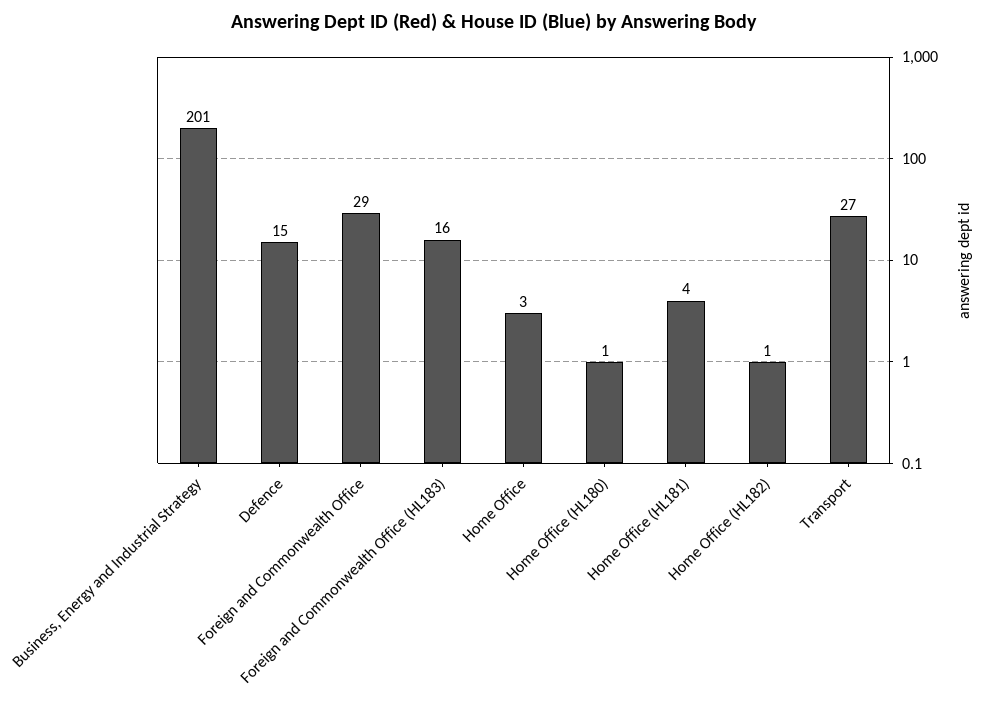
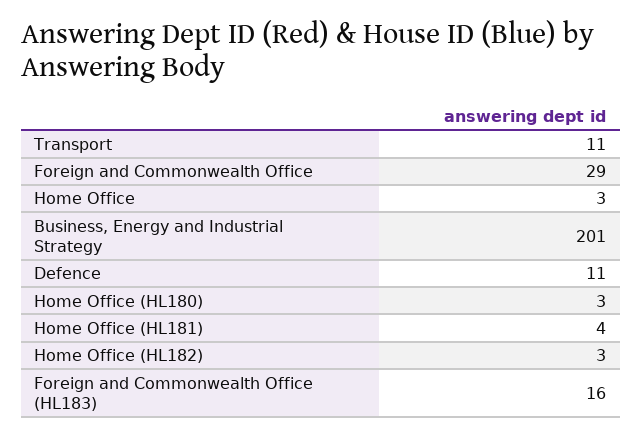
  {
    "Business, Energy and Industrial Strategy": 201,
-   "Defence": 15,
+   "Defence": 11,
    "Foreign and Commonwealth Office": 29,
    "Foreign and Commonwealth Office (HL183)": 16,
    "Home Office": 3,
-   "Home Office (HL180)": 1,
+   "Home Office (HL180)": 3,
    "Home Office (HL181)": 4,
-   "Home Office (HL182)": 1,
+   "Home Office (HL182)": 3,
-   "Transport": 27
+   "Transport": 11
  }

